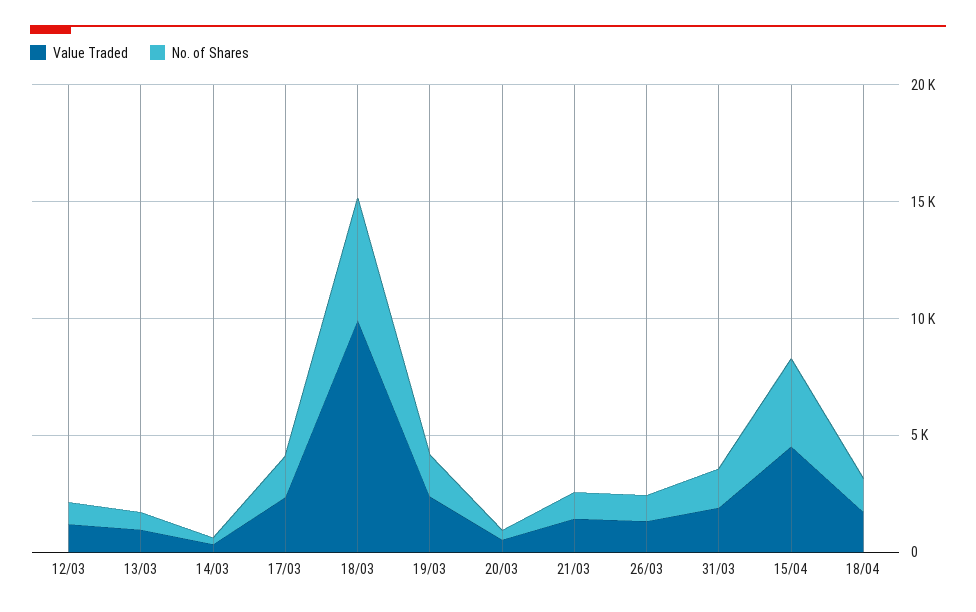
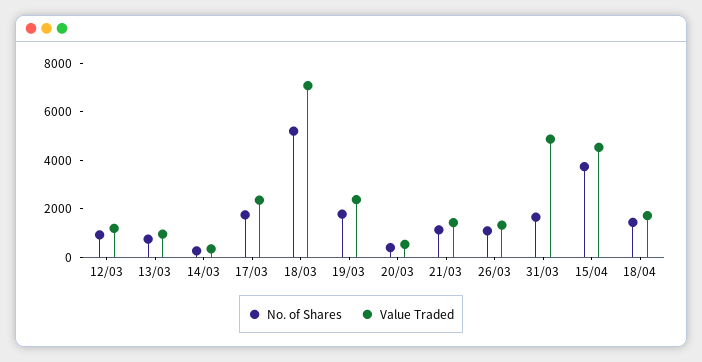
  {
    "Value Traded": {
      "12/03": 1000,
      "13/03": 1000,
      "14/03": 500,
      "17/03": 2500,
-     "18/03": 10000,
+     "18/03": 7000,
      "19/03": 2500,
      "20/03": 500,
      "21/03": 1500,
      "26/03": 1500,
-     "31/03": 2000,
+     "31/03": 5000,
      "15/04": 4500,
      "18/04": 1500
    },
    "No. of Shares": {
      "12/03": 1000,
      "13/03": 1000,
      "14/03": 500,
      "17/03": 2000,
      "18/03": 5000,
      "19/03": 2000,
      "20/03": 500,
      "21/03": 1000,
      "26/03": 1000,
      "31/03": 1500,
      "15/04": 3500,
      "18/04": 1500
    }
  }

